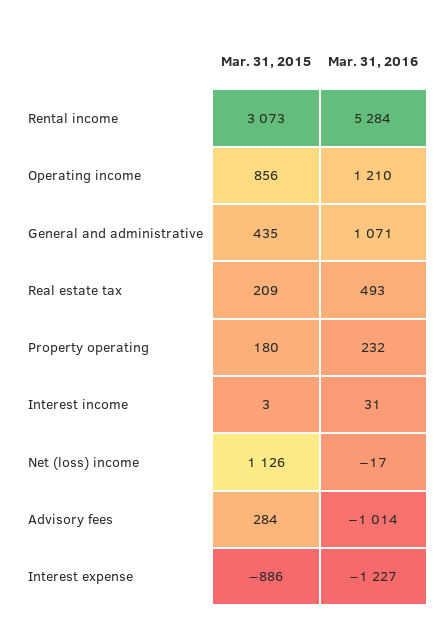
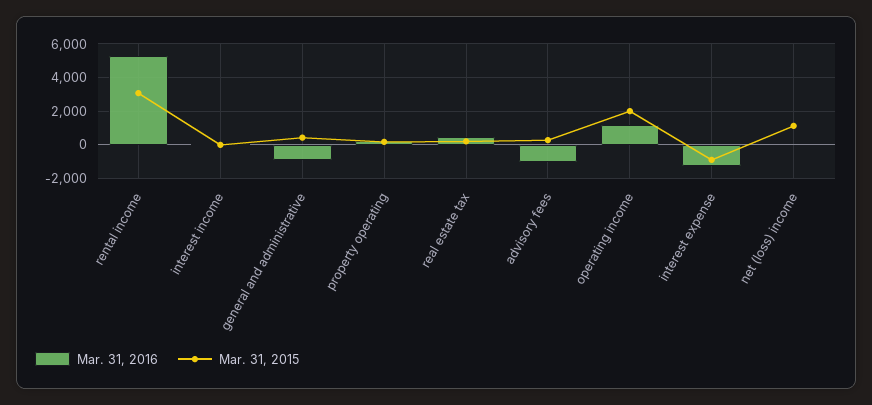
  {
    "Mar. 31, 2015": {
      "Rental income": 3073,
-     "Operating income": 856,
+     "Operating income": 2000,
      "General and administrative": 435,
      "Real estate tax": 209,
      "Property operating": 180,
      "Interest income": 3,
      "Net (loss) income": 1126,
      "Advisory fees": 284,
      "Interest expense": -886
    },
    "Mar. 31, 2016": {
      "Rental income": 5284,
      "Operating income": 1210,
-     "General and administrative": 1071,
+     "General and administrative": -1000,
      "Real estate tax": 493,
      "Property operating": 232,
      "Interest income": 31,
      "Net (loss) income": -17,
      "Advisory fees": -1014,
      "Interest expense": -1227
    }
  }

